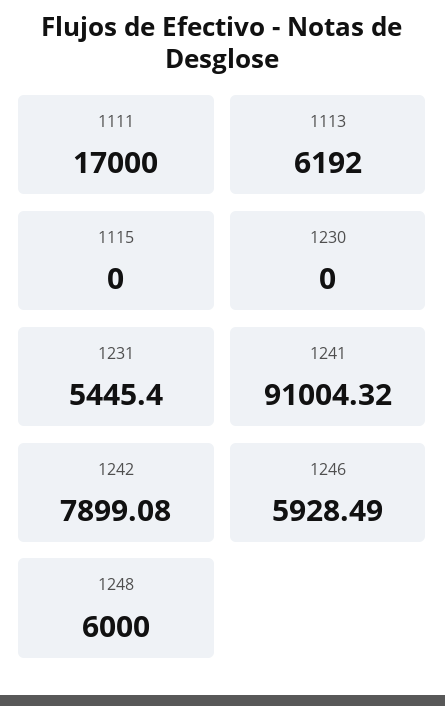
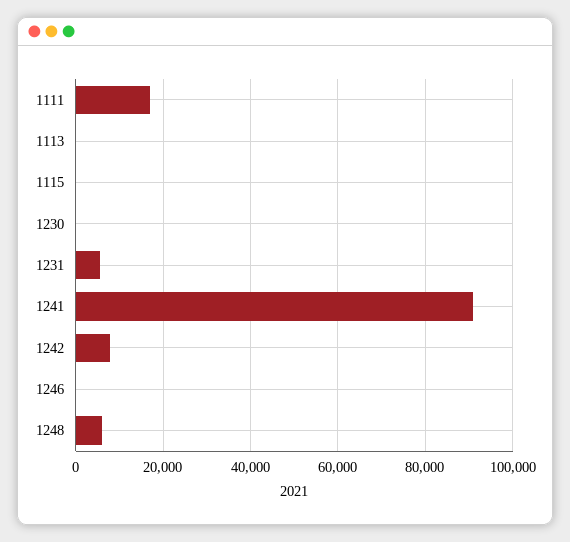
  {
    "1111": 17000,
-   "1113": 6192,
+   "1113": 0,
    "1115": 0,
    "1230": 0,
    "1231": 5445.4,
    "1241": 91004.32,
    "1242": 7899.08,
-   "1246": 5928.49,
+   "1246": 0,
    "1248": 6000
  }

